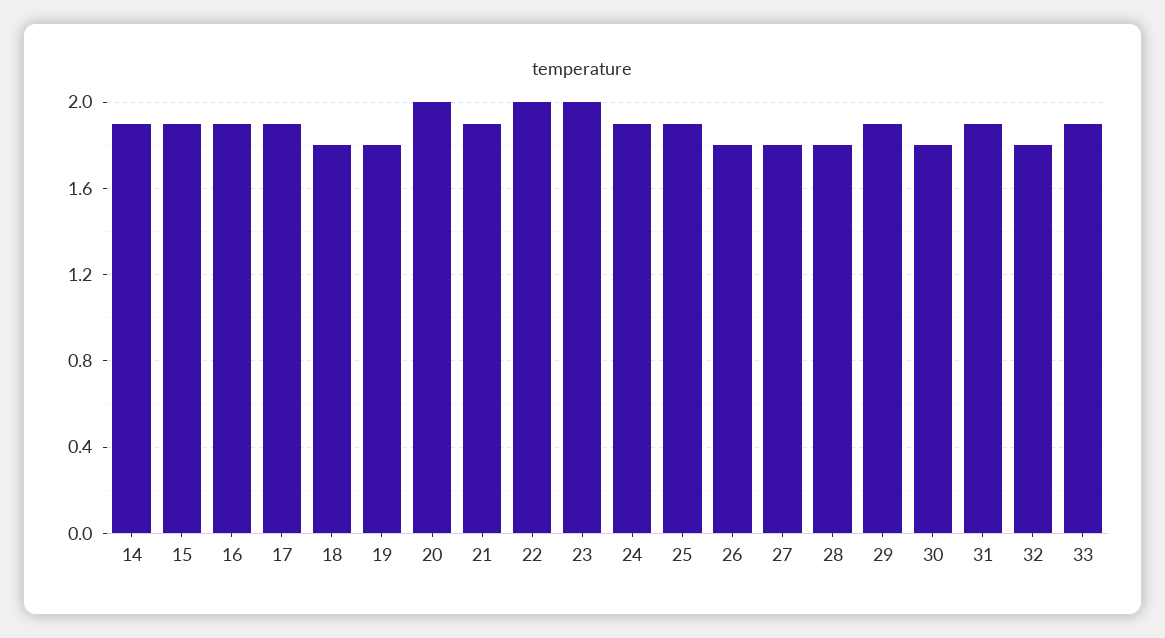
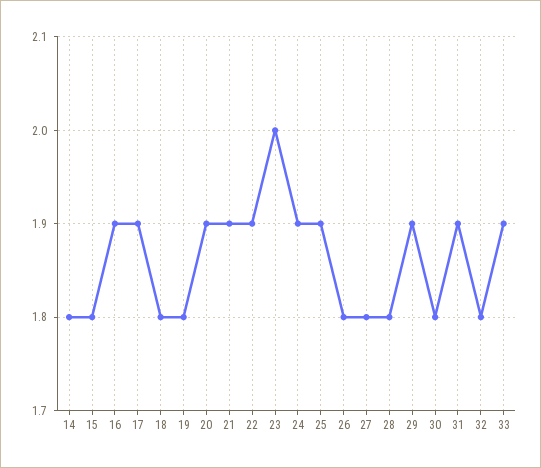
  {
-   "14": 1.9,
+   "14": 1.8,
-   "15": 1.9,
+   "15": 1.8,
    "16": 1.9,
    "17": 1.9,
    "18": 1.8,
    "19": 1.8,
-   "20": 2,
+   "20": 1.9,
    "21": 1.9,
-   "22": 2,
+   "22": 1.9,
    "23": 2,
    "24": 1.9,
    "25": 1.9,
    "26": 1.8,
    "27": 1.8,
    "28": 1.8,
    "29": 1.9,
    "30": 1.8,
    "31": 1.9,
    "32": 1.8,
    "33": 1.9
  }

